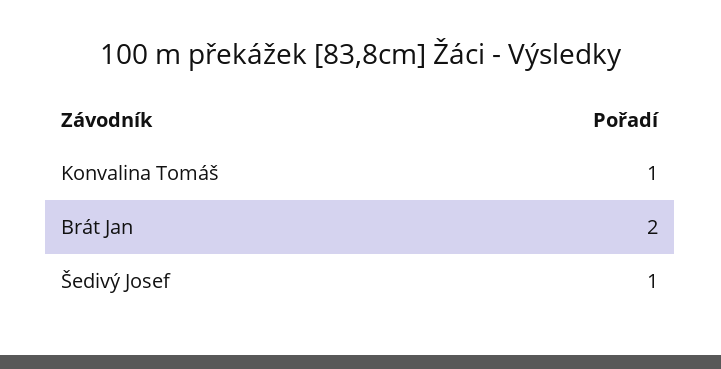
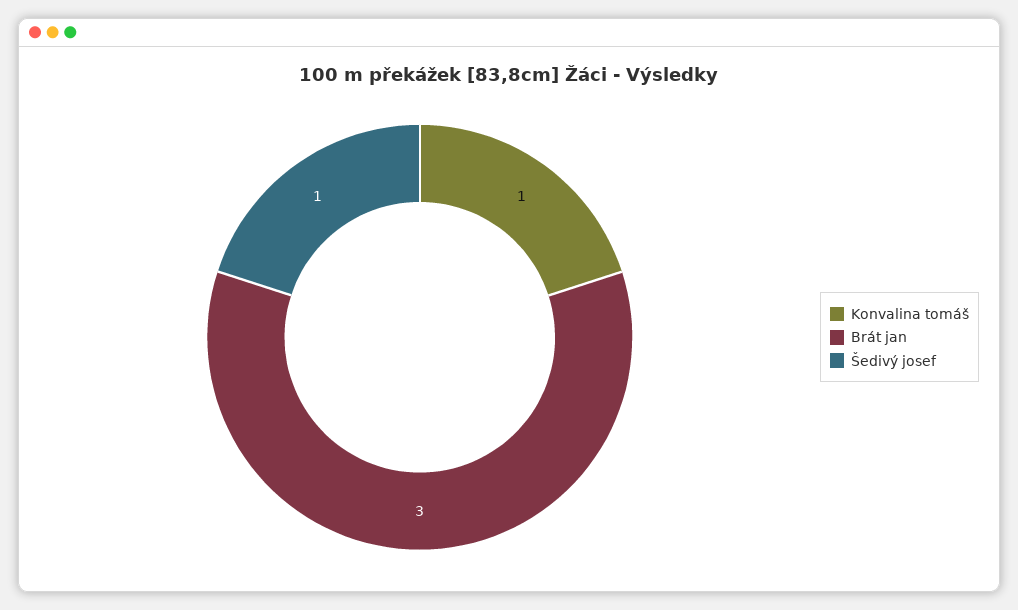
  {
    "Konvalina Tomáš": 1,
-   "Brát Jan": 2,
+   "Brát Jan": 3,
    "Šedivý Josef": 1
  }

